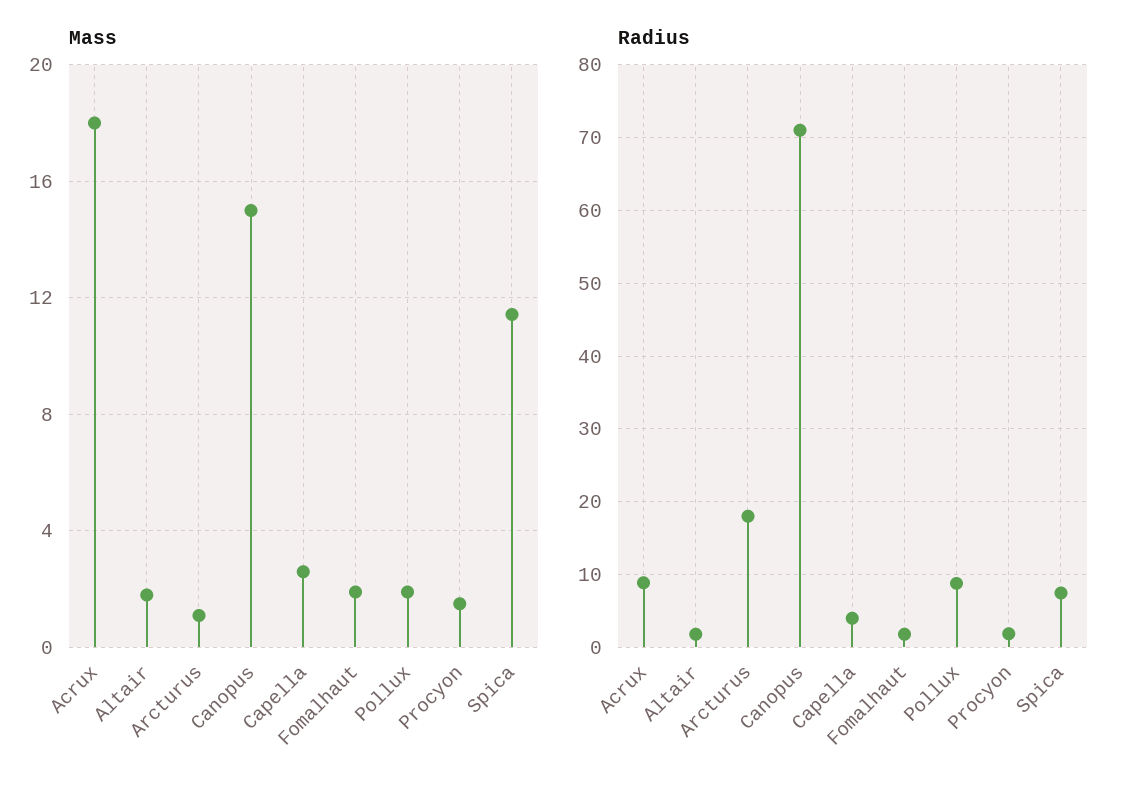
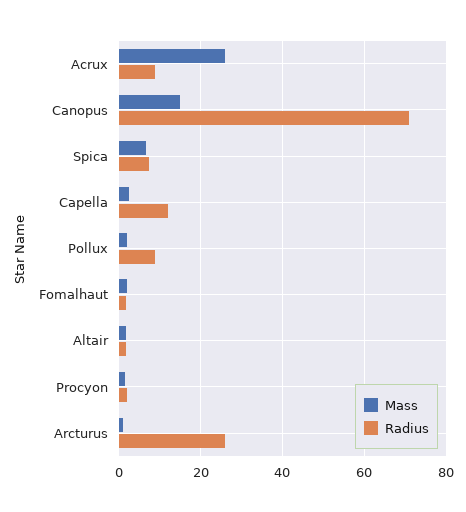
  {
    "Mass": {
-     "Acrux": 18,
+     "Acrux": 26,
      "Altair": 2,
      "Arcturus": 1,
      "Canopus": 15,
      "Capella": 2.5,
      "Fomalhaut": 2,
      "Pollux": 2,
      "Procyon": 1.5,
-     "Spica": 11.5
+     "Spica": 6
    },
    "Radius": {
      "Acrux": 9,
      "Altair": 2,
-     "Arcturus": 18,
+     "Arcturus": 26,
      "Canopus": 71,
-     "Capella": 4,
+     "Capella": 12,
      "Fomalhaut": 2,
      "Pollux": 9,
      "Procyon": 2,
      "Spica": 7
    }
  }

